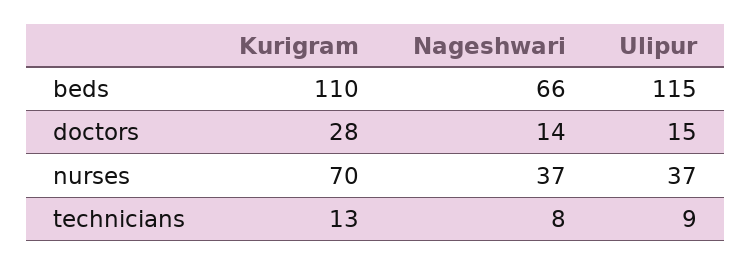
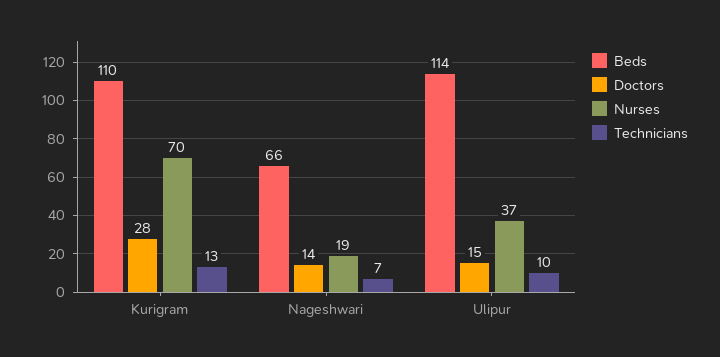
  {
    "beds": {
      "Kurigram": 110,
      "Nageshwari": 66,
-     "Ulipur": 115
+     "Ulipur": 114
    },
    "doctors": {
      "Kurigram": 28,
      "Nageshwari": 14,
      "Ulipur": 15
    },
    "nurses": {
      "Kurigram": 70,
-     "Nageshwari": 37,
+     "Nageshwari": 19,
      "Ulipur": 37
    },
    "technicians": {
      "Kurigram": 13,
-     "Nageshwari": 8,
+     "Nageshwari": 7,
-     "Ulipur": 9
+     "Ulipur": 10
    }
  }

